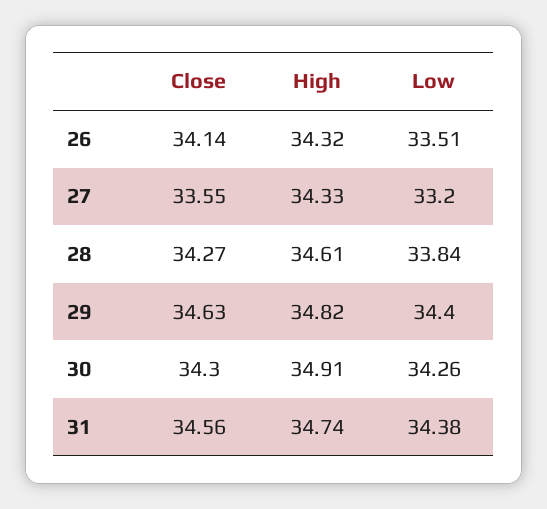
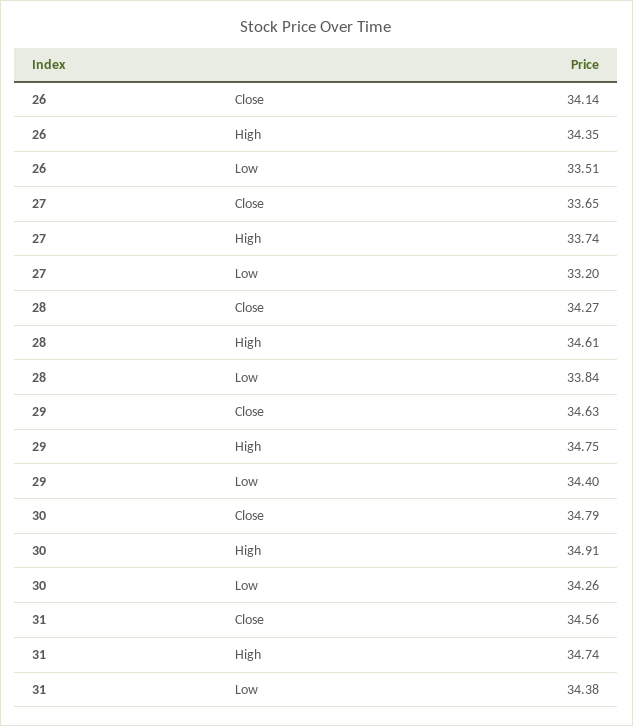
  {
    "Close": {
      "26": 34.14,
-     "27": 33.55,
+     "27": 33.65,
      "28": 34.27,
      "29": 34.63,
-     "30": 34.3,
+     "30": 34.79,
      "31": 34.56
    },
    "High": {
-     "26": 34.32,
+     "26": 34.35,
-     "27": 34.33,
+     "27": 33.74,
      "28": 34.61,
-     "29": 34.82,
+     "29": 34.75,
      "30": 34.91,
      "31": 34.74
    },
    "Low": {
      "26": 33.51,
      "27": 33.2,
      "28": 33.84,
      "29": 34.4,
      "30": 34.26,
      "31": 34.38
    }
  }

